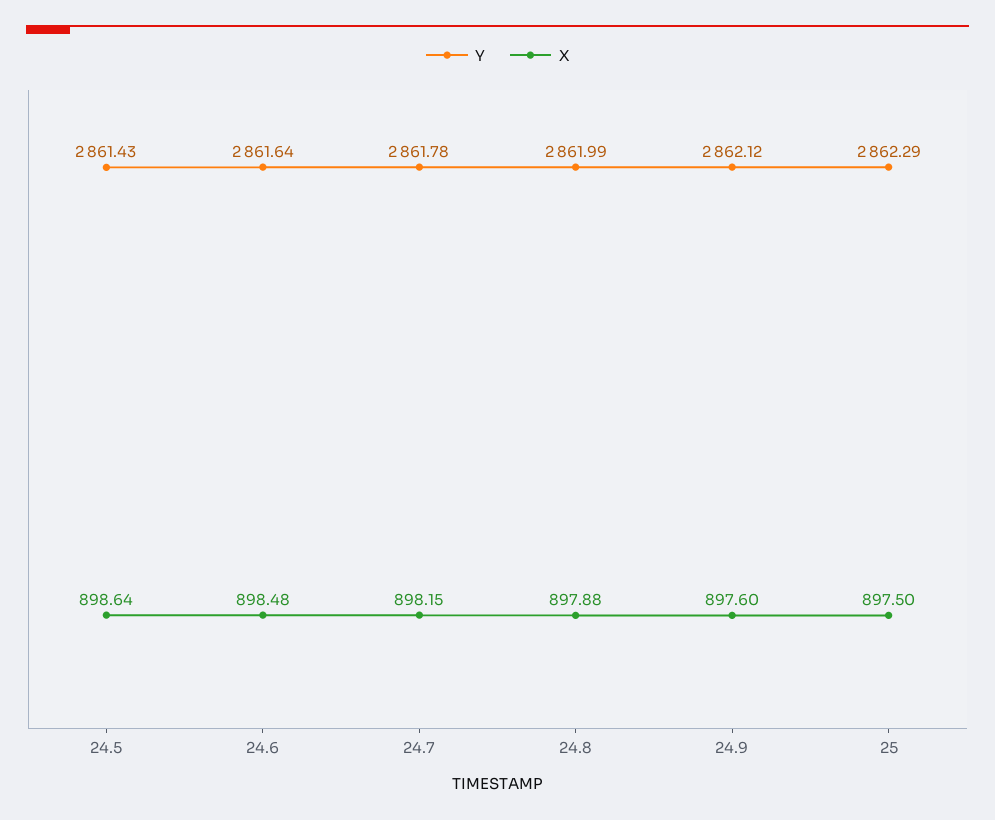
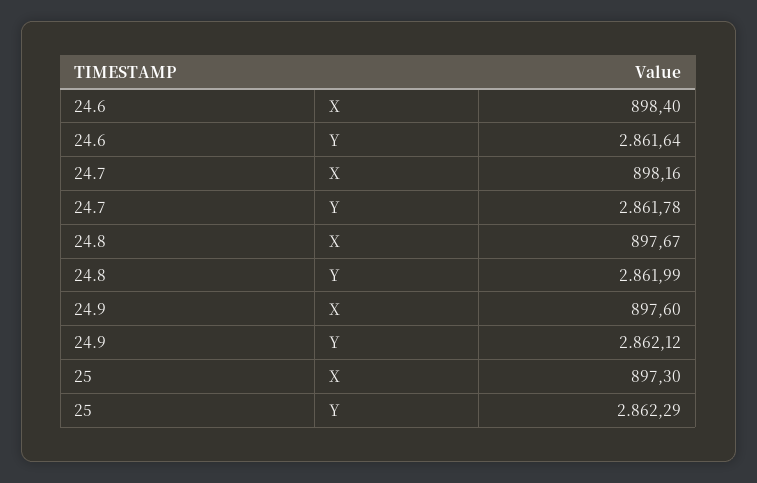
  {
    "Y": {
-     "24.5": 2861.43,
      "24.6": 2861.64,
      "24.7": 2861.78,
      "24.8": 2861.99,
      "24.9": 2862.12,
      "25": 2862.29
    },
    "X": {
-     "24.5": 898.64,
-     "24.6": 898.48,
+     "24.6": 898.4,
-     "24.7": 898.15,
+     "24.7": 898.16,
-     "24.8": 897.88,
+     "24.8": 897.67,
      "24.9": 897.6,
-     "25": 897.5
+     "25": 897.3
    }
  }

